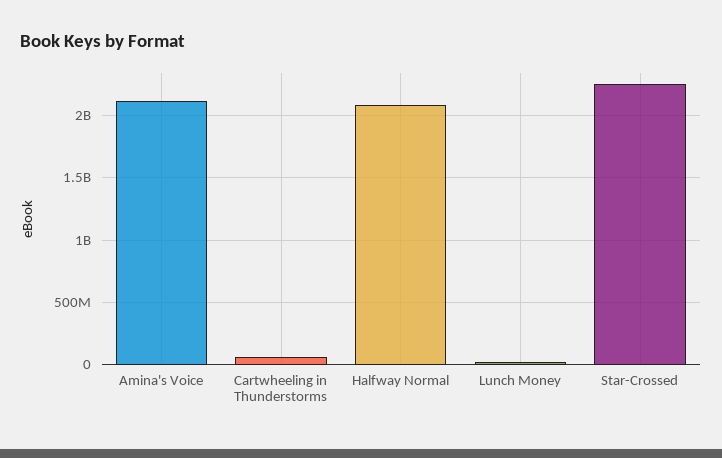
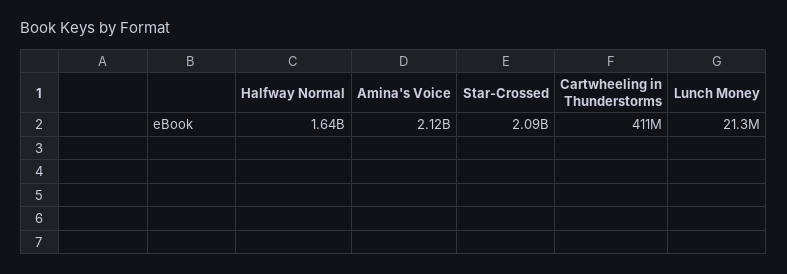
  {
    "Amina's Voice": 2120000000,
-   "Cartwheeling in Thunderstorms": 50000000,
+   "Cartwheeling in Thunderstorms": 411000000,
-   "Halfway Normal": 2100000000,
+   "Halfway Normal": 1640000000,
    "Lunch Money": 21300000,
-   "Star-Crossed": 2250000000
+   "Star-Crossed": 2090000000
  }

